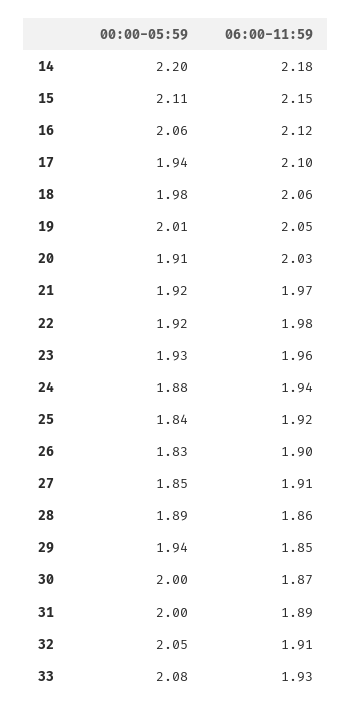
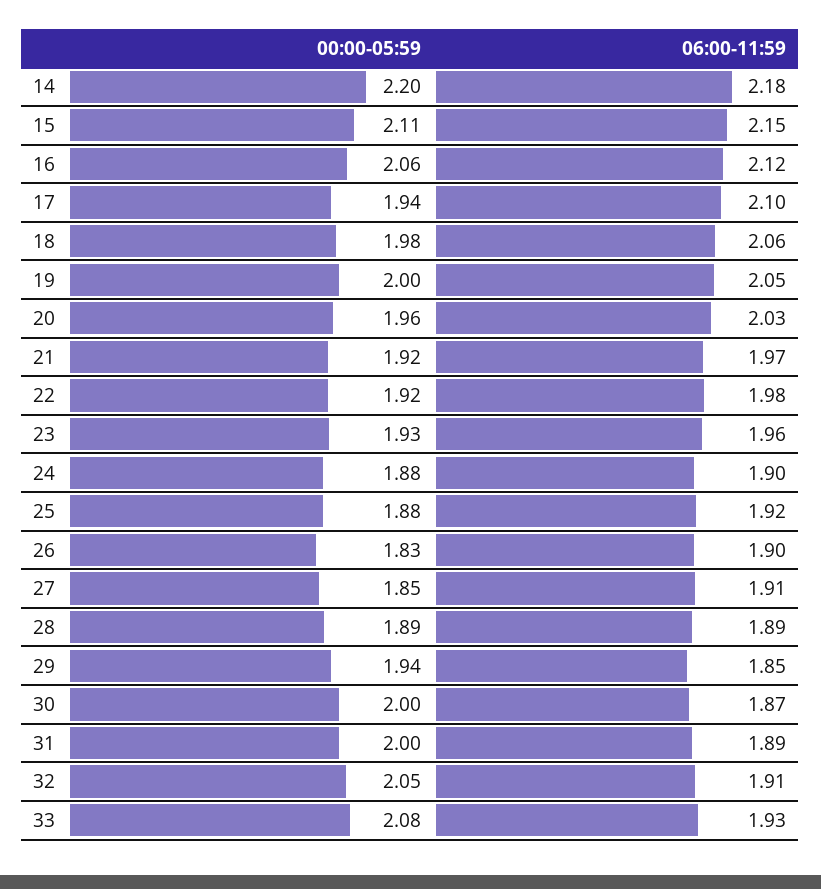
  {
    "00:00-05:59": {
      "14": 2.2,
      "15": 2.11,
      "16": 2.06,
      "17": 1.94,
      "18": 1.98,
-     "19": 2.01,
+     "19": 2,
-     "20": 1.91,
+     "20": 1.96,
      "21": 1.92,
      "22": 1.92,
      "23": 1.93,
      "24": 1.88,
-     "25": 1.84,
+     "25": 1.88,
      "26": 1.83,
      "27": 1.85,
      "28": 1.89,
      "29": 1.94,
      "30": 2,
      "31": 2,
      "32": 2.05,
      "33": 2.08
    },
    "06:00-11:59": {
      "14": 2.18,
      "15": 2.15,
      "16": 2.12,
      "17": 2.1,
      "18": 2.06,
      "19": 2.05,
      "20": 2.03,
      "21": 1.97,
      "22": 1.98,
      "23": 1.96,
-     "24": 1.94,
+     "24": 1.9,
      "25": 1.92,
      "26": 1.9,
      "27": 1.91,
-     "28": 1.86,
+     "28": 1.89,
      "29": 1.85,
      "30": 1.87,
      "31": 1.89,
      "32": 1.91,
      "33": 1.93
    }
  }

